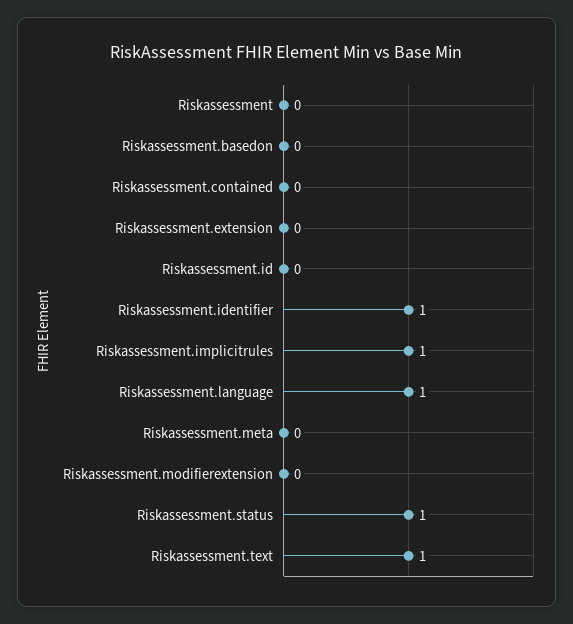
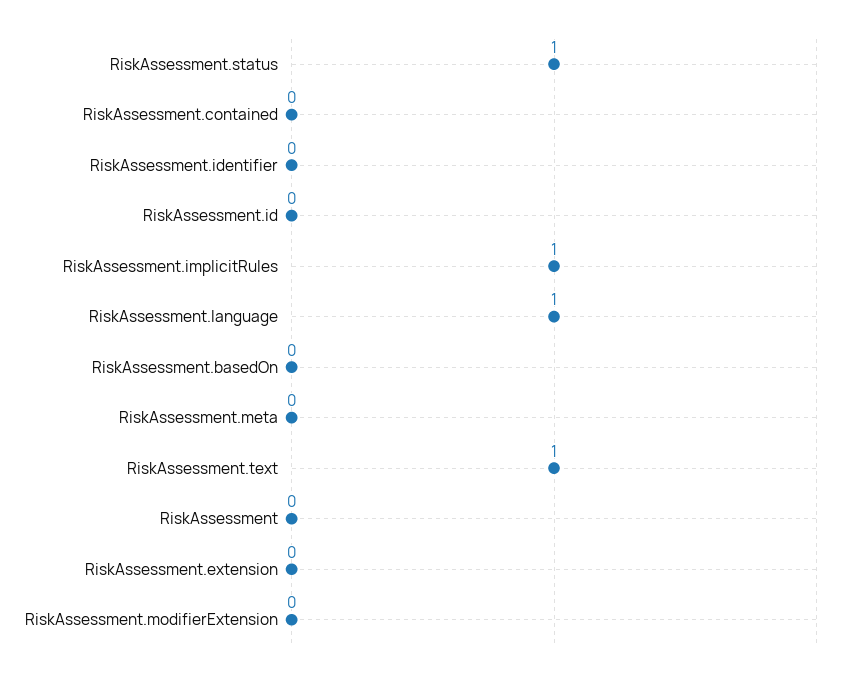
  {
    "Riskassessment": 0,
    "Riskassessment.basedon": 0,
    "Riskassessment.contained": 0,
    "Riskassessment.extension": 0,
    "Riskassessment.id": 0,
-   "Riskassessment.identifier": 1,
+   "Riskassessment.identifier": 0,
    "Riskassessment.implicitrules": 1,
    "Riskassessment.language": 1,
    "Riskassessment.meta": 0,
    "Riskassessment.modifierextension": 0,
    "Riskassessment.status": 1,
    "Riskassessment.text": 1
  }

